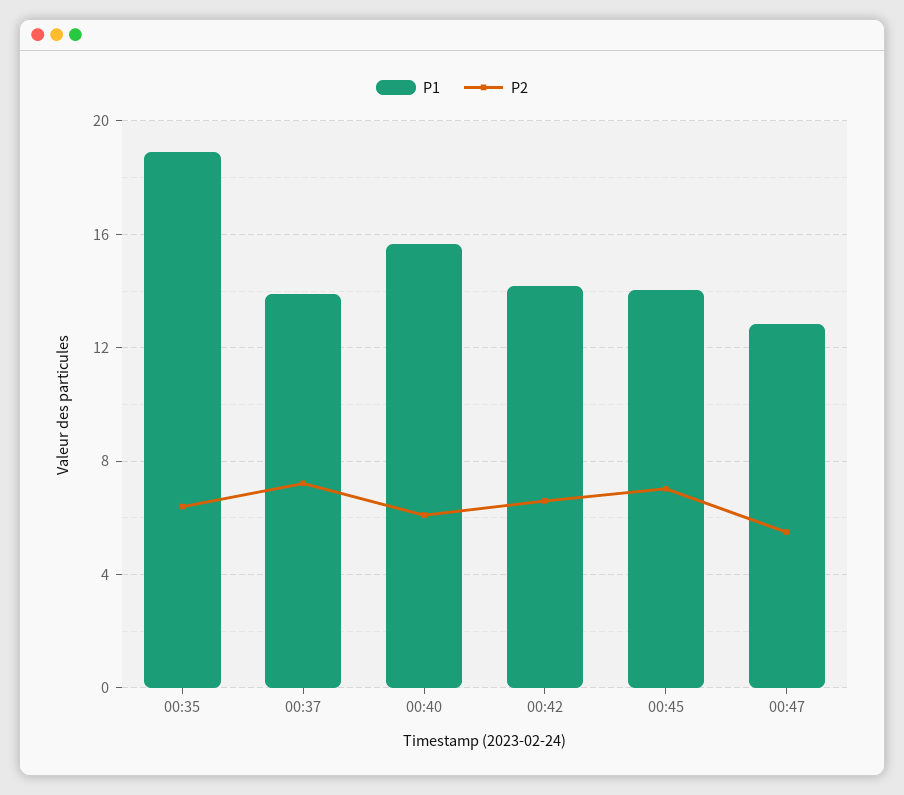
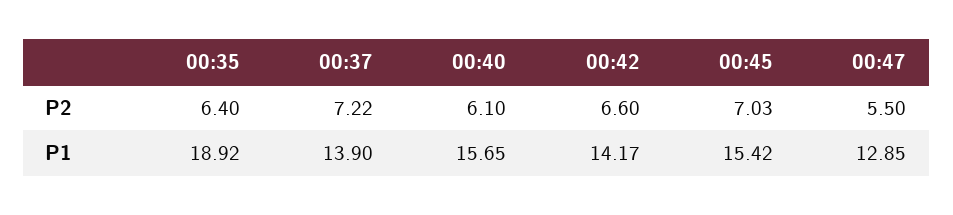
  {
    "P1": {
      "00:35": 18.92,
      "00:37": 13.9,
      "00:40": 15.65,
      "00:42": 14.17,
-     "00:45": 14,
+     "00:45": 15.42,
      "00:47": 12.85
    },
    "P2": {
      "00:35": 6.4,
      "00:37": 7.22,
      "00:40": 6.1,
      "00:42": 6.6,
      "00:45": 7.03,
      "00:47": 5.5
    }
  }

